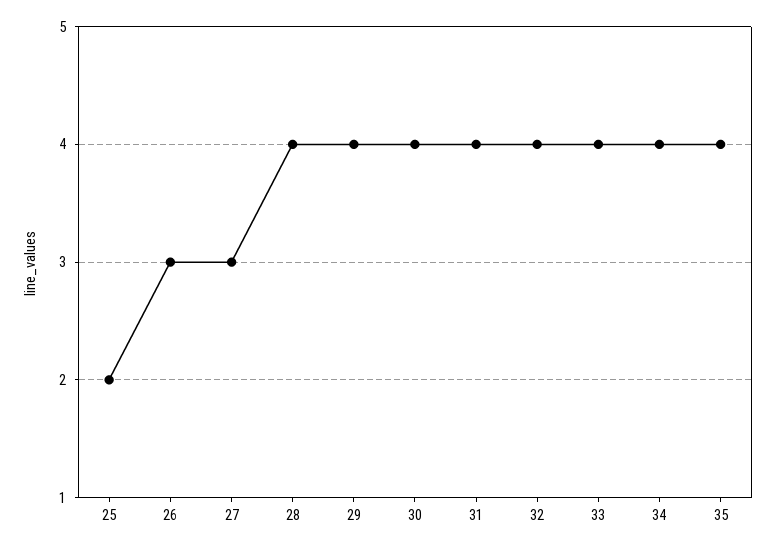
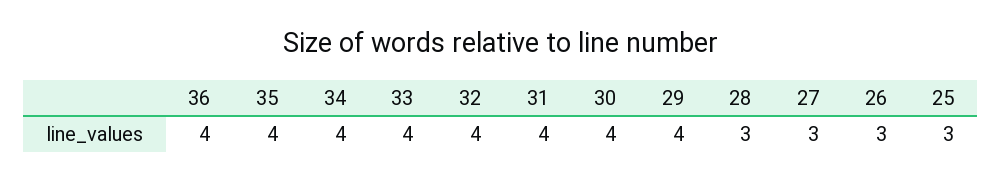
  {
-   "25": 2,
+   "25": 3,
    "26": 3,
    "27": 3,
-   "28": 4,
+   "28": 3,
    "29": 4,
    "30": 4,
    "31": 4,
    "32": 4,
    "33": 4,
    "34": 4,
-   "35": 4
+   "35": 4,
+   "36": 4
  }

